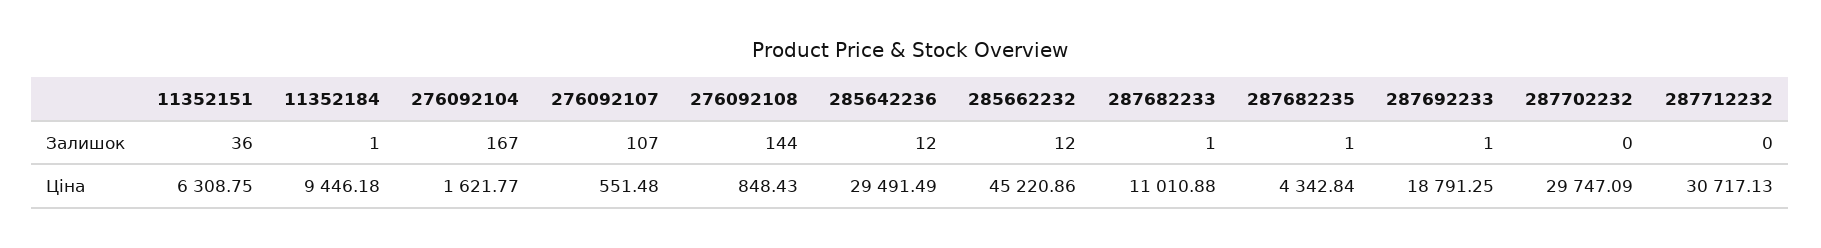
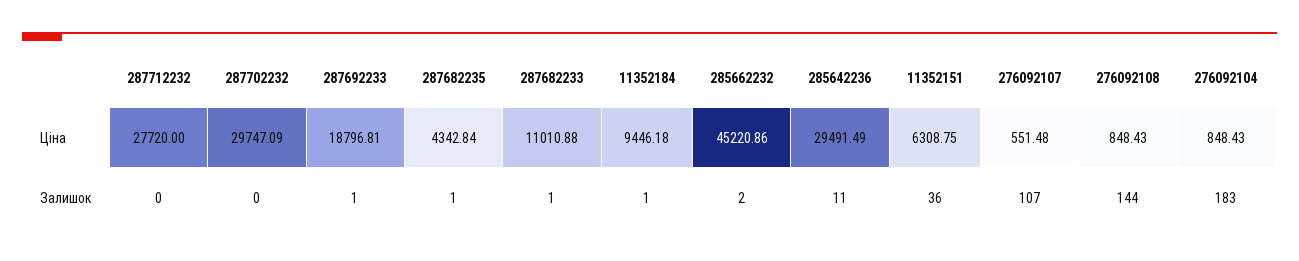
  {
    "11352151": {
      "Залишок": 36,
      "Ціна": 6308.75
    },
    "11352184": {
      "Залишок": 1,
      "Ціна": 9446.18
    },
    "276092104": {
-     "Залишок": 167,
+     "Залишок": 183,
-     "Ціна": 1621.77
+     "Ціна": 848.43
    },
    "276092107": {
      "Залишок": 107,
      "Ціна": 551.48
    },
    "276092108": {
      "Залишок": 144,
      "Ціна": 848.43
    },
    "285642236": {
-     "Залишок": 12,
+     "Залишок": 11,
      "Ціна": 29491.49
    },
    "285662232": {
-     "Залишок": 12,
+     "Залишок": 2,
      "Ціна": 45220.86
    },
    "287682233": {
      "Залишок": 1,
      "Ціна": 11010.88
    },
    "287682235": {
      "Залишок": 1,
      "Ціна": 4342.84
    },
    "287692233": {
      "Залишок": 1,
-     "Ціна": 18791.25
+     "Ціна": 18796.81
    },
    "287702232": {
      "Залишок": 0,
      "Ціна": 29747.09
    },
    "287712232": {
      "Залишок": 0,
-     "Ціна": 30717.13
+     "Ціна": 27720
    }
  }

